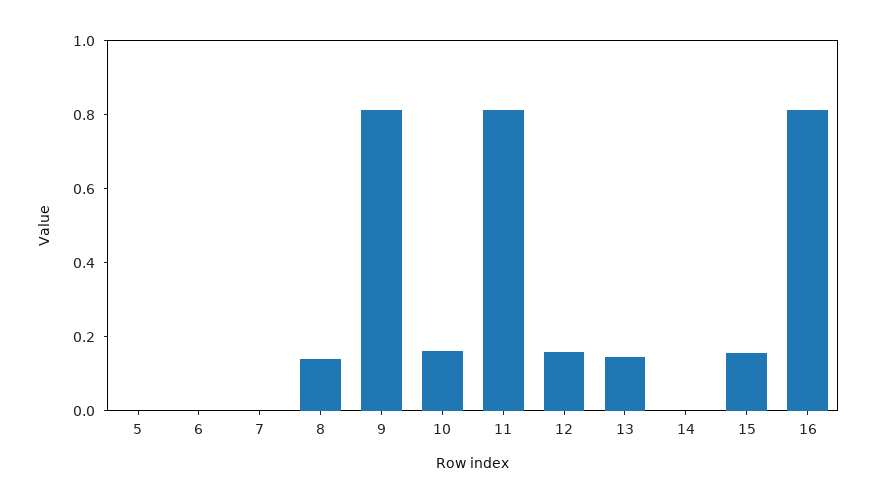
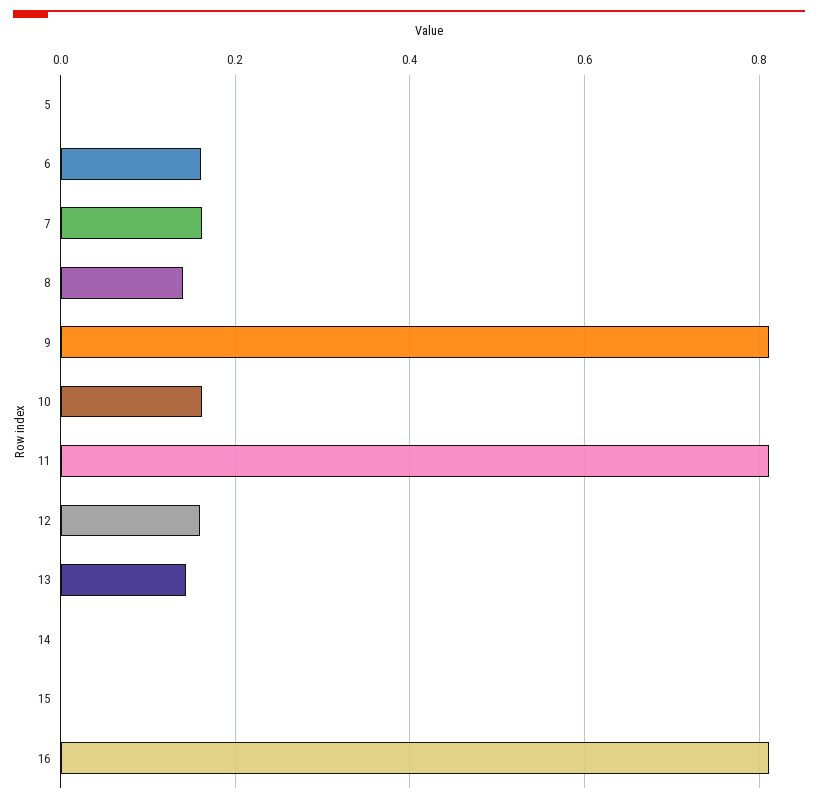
  {
    "5": 0,
-   "6": 0,
+   "6": 0.16,
-   "7": 0,
+   "7": 0.16,
    "8": 0.14,
    "9": 0.82,
    "10": 0.16,
    "11": 0.82,
    "12": 0.16,
    "13": 0.14,
    "14": 0,
-   "15": 0.15,
+   "15": 0,
    "16": 0.82
  }

